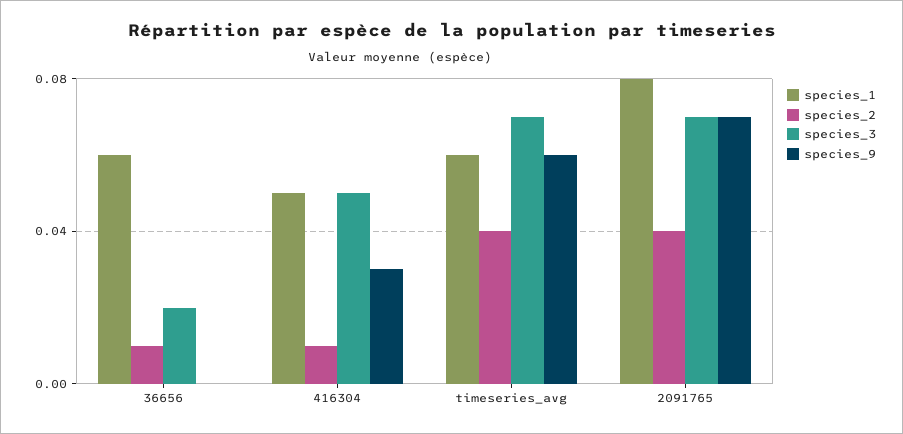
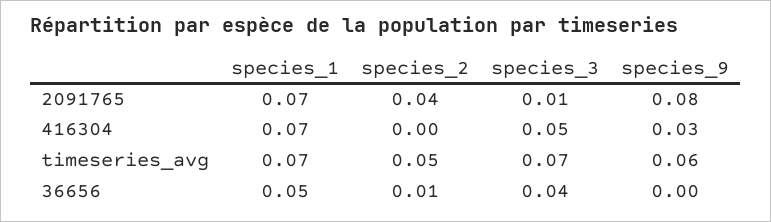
  {
    "species_1": {
-     "36656": 0.06,
+     "36656": 0.05,
-     "416304": 0.05,
+     "416304": 0.07,
-     "timeseries_avg": 0.06,
+     "timeseries_avg": 0.07,
-     "2091765": 0.08
+     "2091765": 0.07
    },
    "species_2": {
      "36656": 0.01,
-     "416304": 0.01,
+     "416304": 0,
-     "timeseries_avg": 0.04,
+     "timeseries_avg": 0.05,
      "2091765": 0.04
    },
    "species_3": {
-     "36656": 0.02,
+     "36656": 0.04,
      "416304": 0.05,
      "timeseries_avg": 0.07,
-     "2091765": 0.07
+     "2091765": 0.01
    },
    "species_9": {
      "36656": 0,
      "416304": 0.03,
      "timeseries_avg": 0.06,
-     "2091765": 0.07
+     "2091765": 0.08
    }
  }

